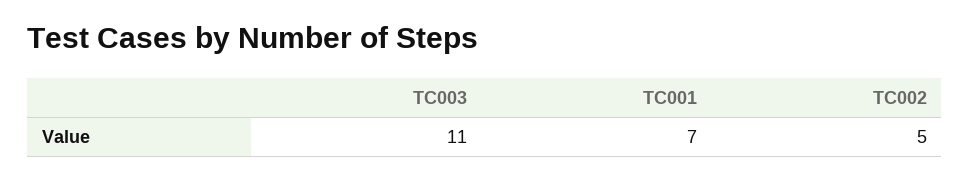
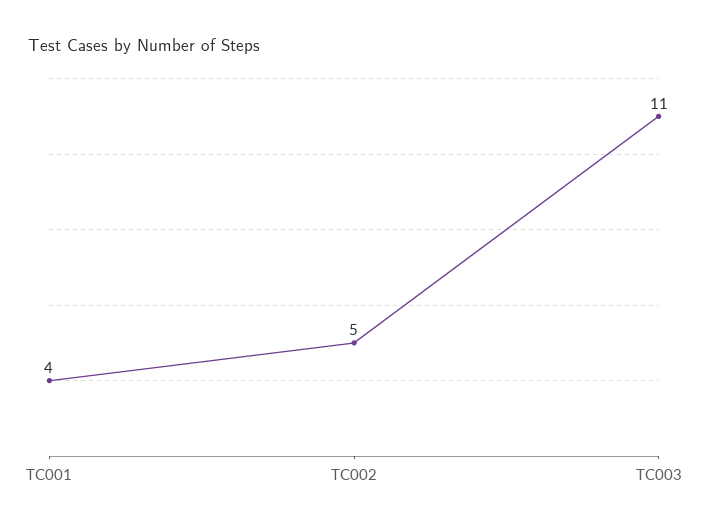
  {
    "TC003": 11,
-   "TC001": 7,
+   "TC001": 4,
    "TC002": 5
  }

